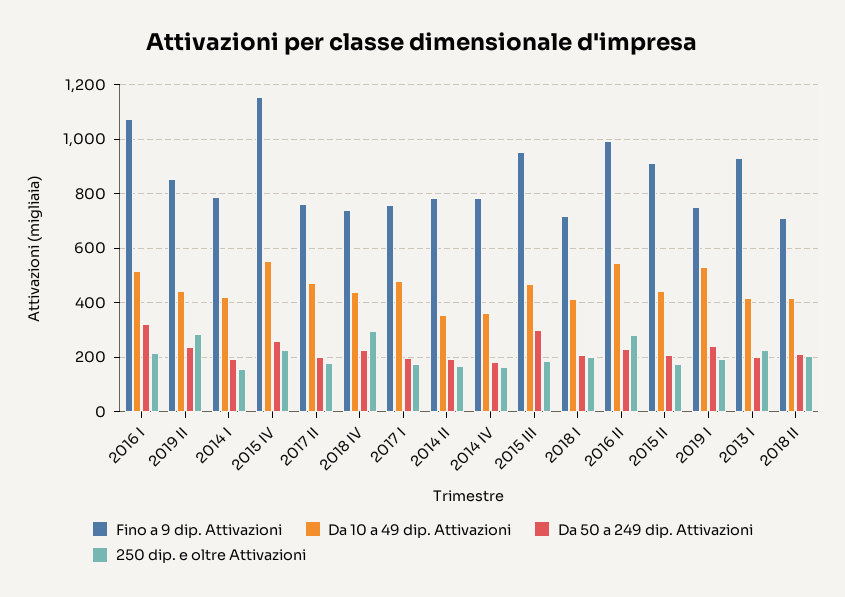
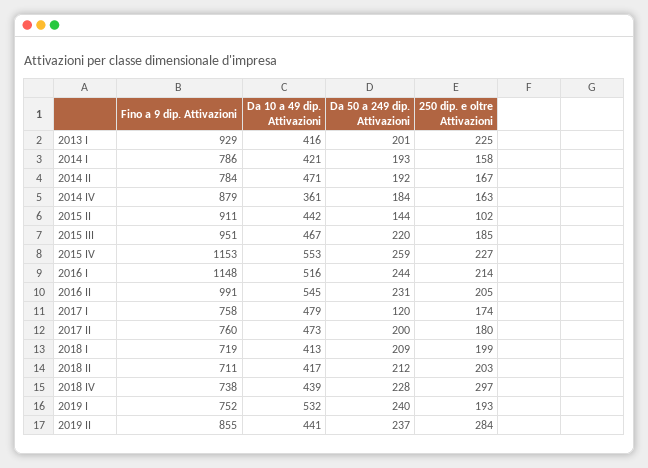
  {
    "Fino a 9 dip. Attivazioni": {
-     "2016 I": 1075,
+     "2016 I": 1148,
      "2019 II": 855,
      "2014 I": 786,
      "2015 IV": 1153,
      "2017 II": 760,
      "2018 IV": 738,
      "2017 I": 758,
      "2014 II": 784,
-     "2014 IV": 775,
+     "2014 IV": 879,
      "2015 III": 951,
      "2018 I": 719,
      "2016 II": 991,
      "2015 II": 911,
      "2019 I": 752,
      "2013 I": 929,
      "2018 II": 711
    },
    "Da 10 a 49 dip. Attivazioni": {
      "2016 I": 516,
      "2019 II": 441,
      "2014 I": 421,
      "2015 IV": 553,
      "2017 II": 473,
      "2018 IV": 439,
      "2017 I": 479,
-     "2014 II": 350,
+     "2014 II": 471,
      "2014 IV": 361,
      "2015 III": 467,
      "2018 I": 413,
      "2016 II": 545,
      "2015 II": 442,
      "2019 I": 532,
      "2013 I": 416,
      "2018 II": 417
    },
    "Da 50 a 249 dip. Attivazioni": {
-     "2016 I": 325,
+     "2016 I": 244,
      "2019 II": 237,
      "2014 I": 193,
      "2015 IV": 259,
      "2017 II": 200,
      "2018 IV": 228,
-     "2017 I": 200,
+     "2017 I": 120,
      "2014 II": 192,
      "2014 IV": 184,
-     "2015 III": 300,
+     "2015 III": 220,
      "2018 I": 209,
      "2016 II": 231,
-     "2015 II": 200,
+     "2015 II": 144,
      "2019 I": 240,
      "2013 I": 201,
      "2018 II": 212
    },
    "250 dip. e oltre Attivazioni": {
      "2016 I": 214,
      "2019 II": 284,
      "2014 I": 158,
      "2015 IV": 227,
      "2017 II": 180,
      "2018 IV": 297,
      "2017 I": 174,
      "2014 II": 167,
      "2014 IV": 163,
      "2015 III": 185,
      "2018 I": 199,
-     "2016 II": 275,
+     "2016 II": 205,
-     "2015 II": 175,
+     "2015 II": 102,
      "2019 I": 193,
      "2013 I": 225,
      "2018 II": 203
    }
  }

